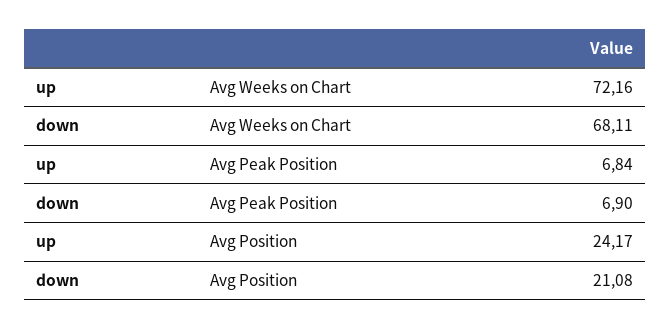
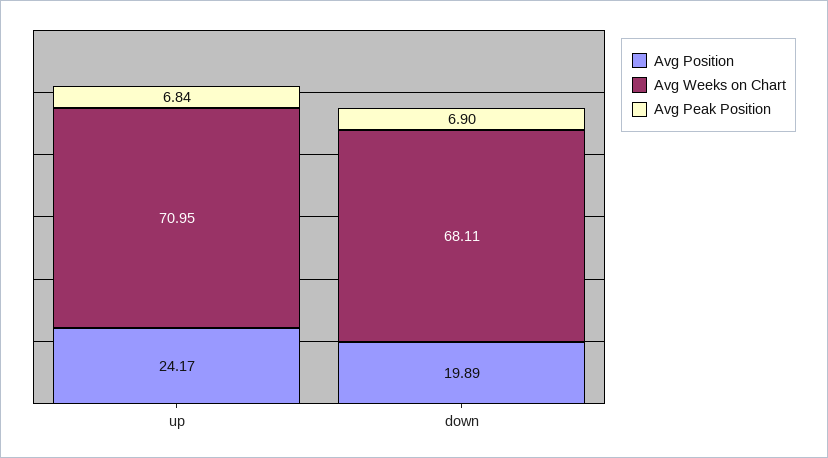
  {
    "Avg Weeks on Chart": {
-     "up": 72.16,
+     "up": 70.95,
      "down": 68.11
    },
    "Avg Peak Position": {
      "up": 6.84,
      "down": 6.9
    },
    "Avg Position": {
      "up": 24.17,
-     "down": 21.08
+     "down": 19.89
    }
  }

